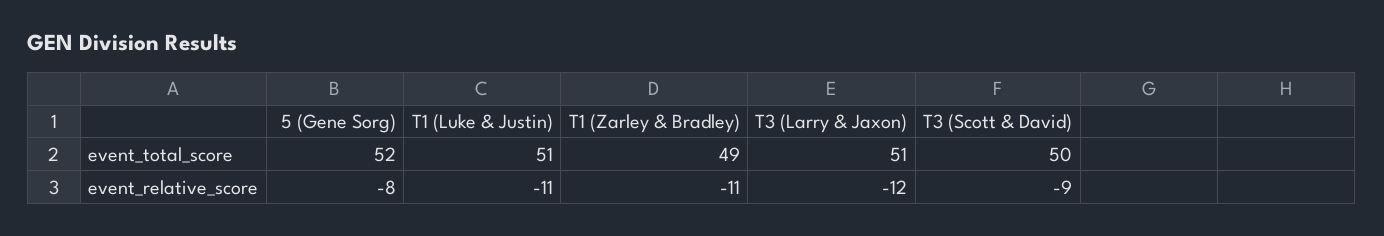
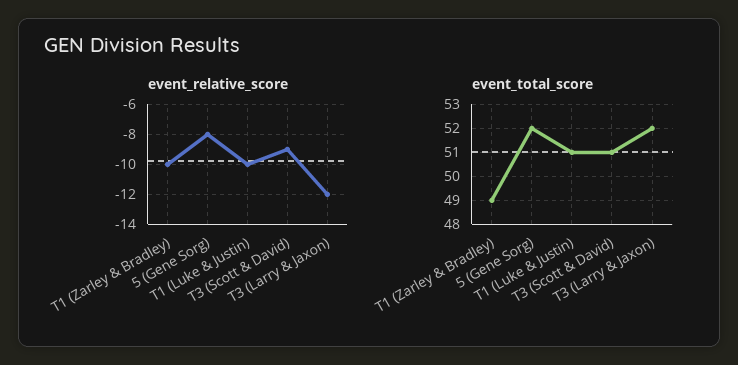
  {
    "event_total_score": {
      "5 (Gene Sorg)": 52,
      "T1 (Luke & Justin)": 51,
      "T1 (Zarley & Bradley)": 49,
-     "T3 (Larry & Jaxon)": 51,
+     "T3 (Larry & Jaxon)": 52,
-     "T3 (Scott & David)": 50
+     "T3 (Scott & David)": 51
    },
    "event_relative_score": {
      "5 (Gene Sorg)": -8,
-     "T1 (Luke & Justin)": -11,
+     "T1 (Luke & Justin)": -10,
-     "T1 (Zarley & Bradley)": -11,
+     "T1 (Zarley & Bradley)": -10,
      "T3 (Larry & Jaxon)": -12,
      "T3 (Scott & David)": -9
    }
  }

